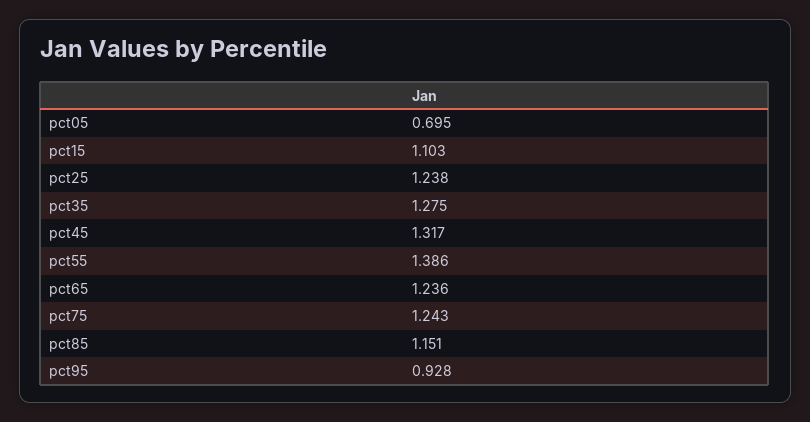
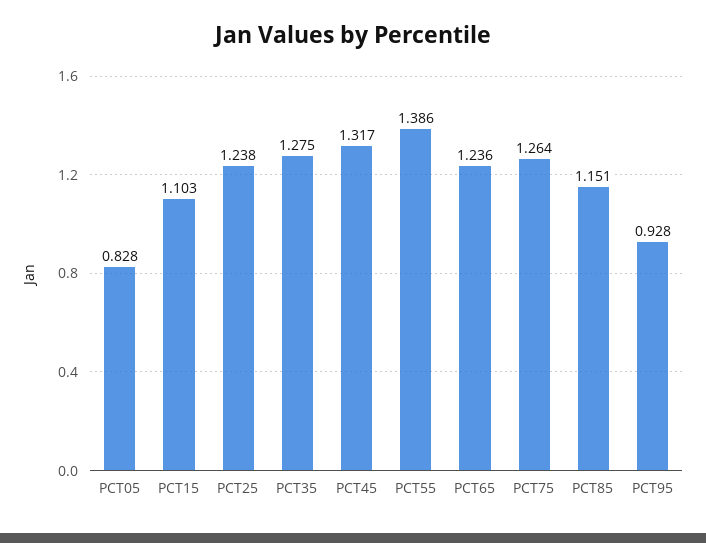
  {
-   "pct05": 0.695,
+   "pct05": 0.828,
    "pct15": 1.103,
    "pct25": 1.238,
    "pct35": 1.275,
    "pct45": 1.317,
    "pct55": 1.386,
    "pct65": 1.236,
-   "pct75": 1.243,
+   "pct75": 1.264,
    "pct85": 1.151,
    "pct95": 0.928
  }

